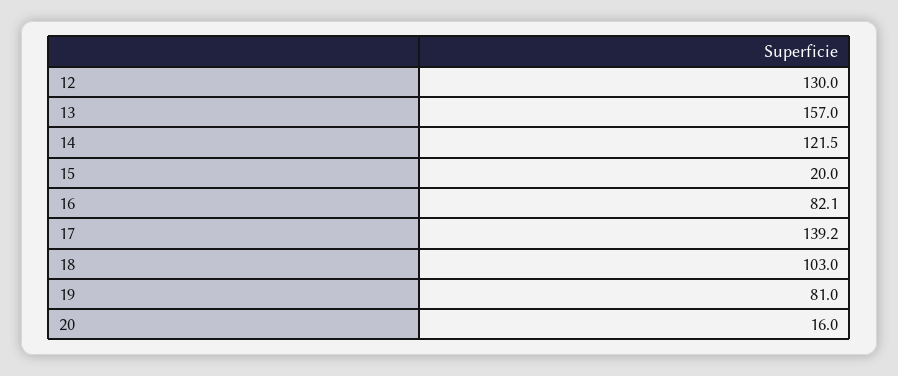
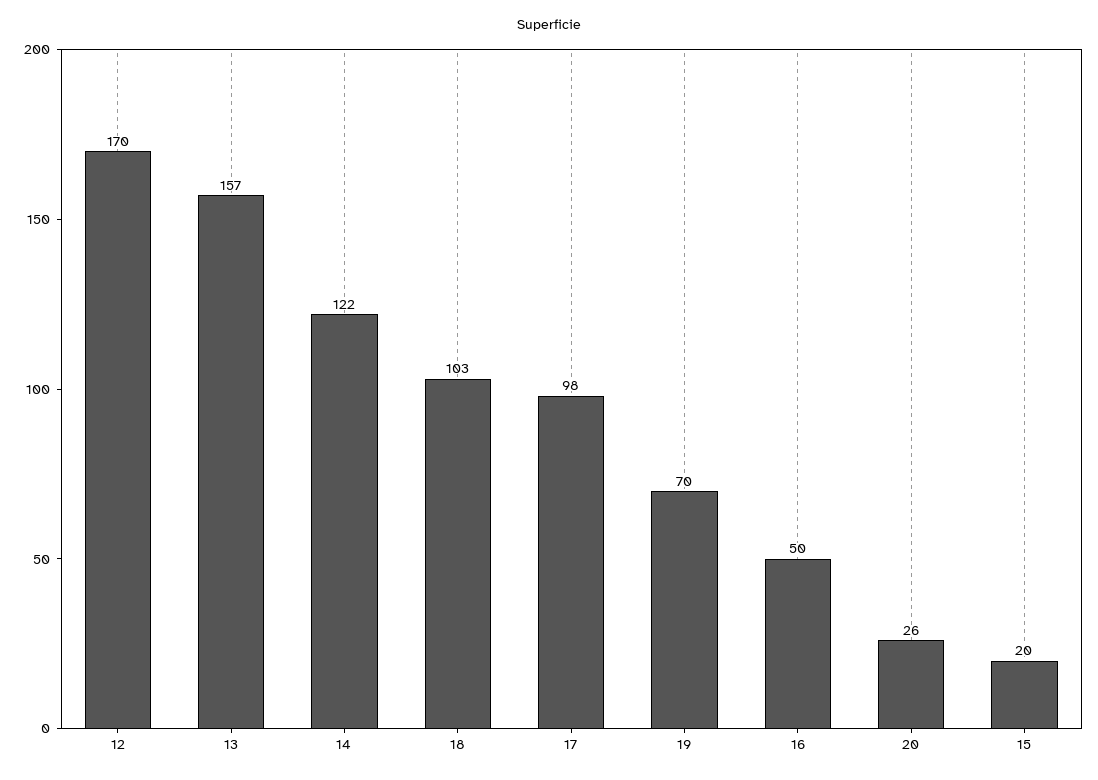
  {
-   "12": 130,
+   "12": 170,
    "13": 157,
    "14": 121.5,
    "15": 20,
-   "16": 82.1,
+   "16": 50,
-   "17": 139.2,
+   "17": 98,
    "18": 103,
-   "19": 81,
+   "19": 70,
-   "20": 16
+   "20": 26
  }

